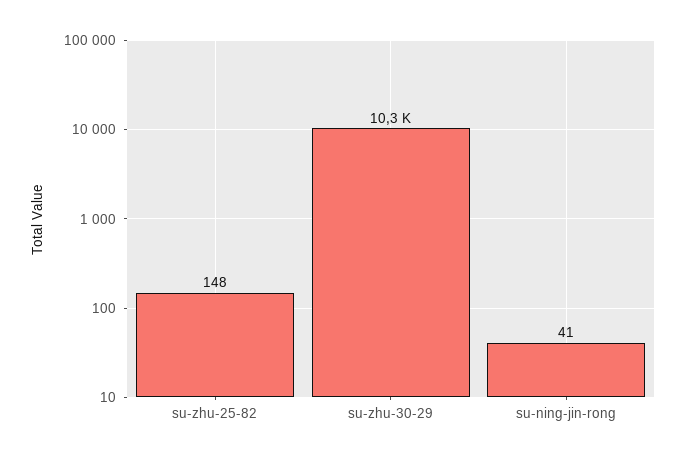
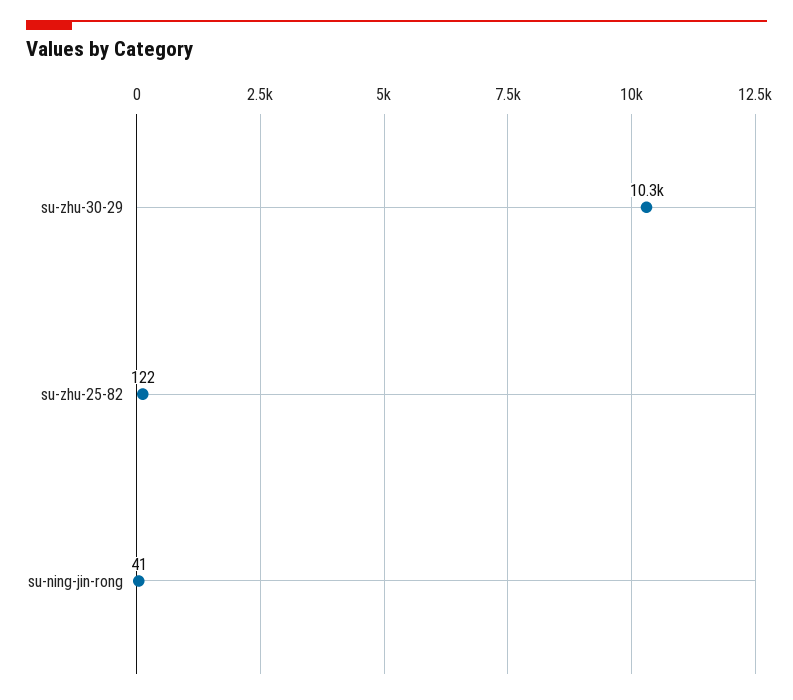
  {
-   "su-zhu-25-82": 148,
+   "su-zhu-25-82": 122,
    "su-zhu-30-29": 10300,
    "su-ning-jin-rong": 41
  }

